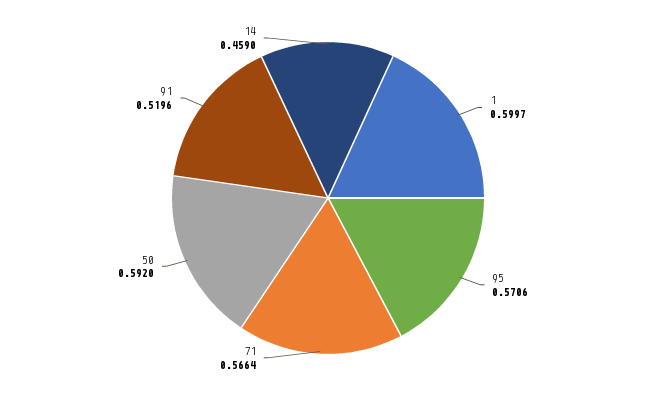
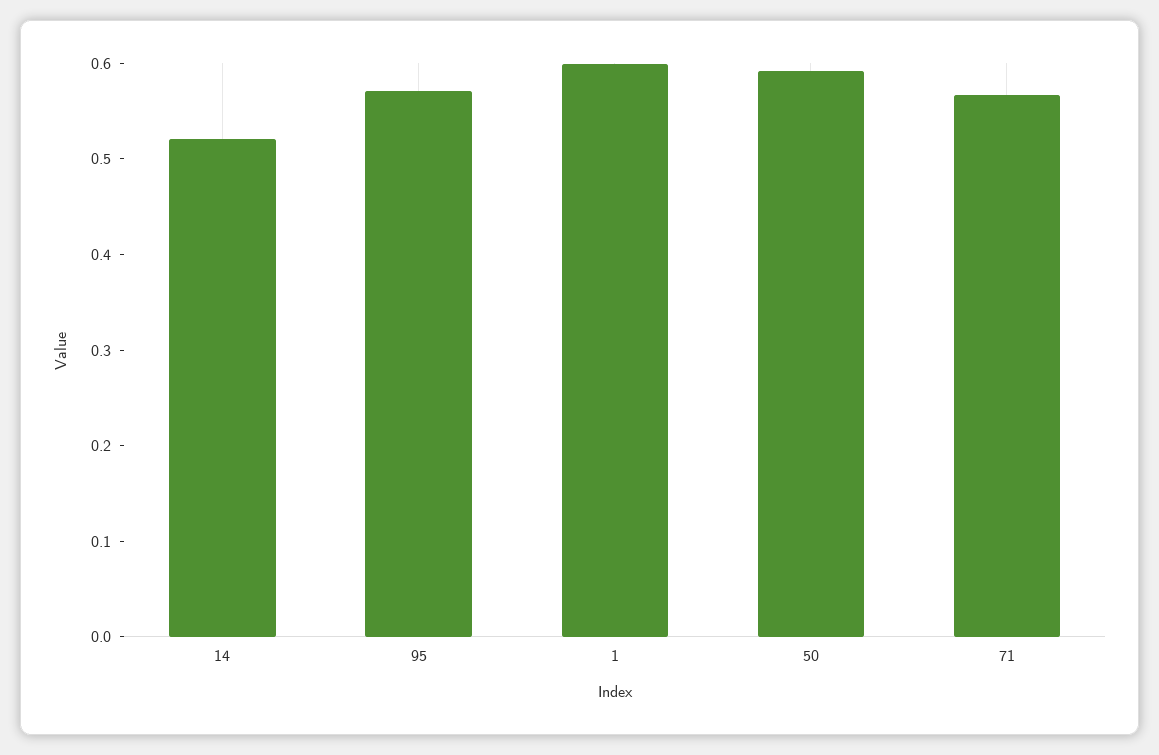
  {
    "1": 0.5997,
    "95": 0.5706,
    "71": 0.5664,
    "50": 0.592,
-   "91": 0.5196,
-   "14": 0.459
+   "14": 0.52
  }

